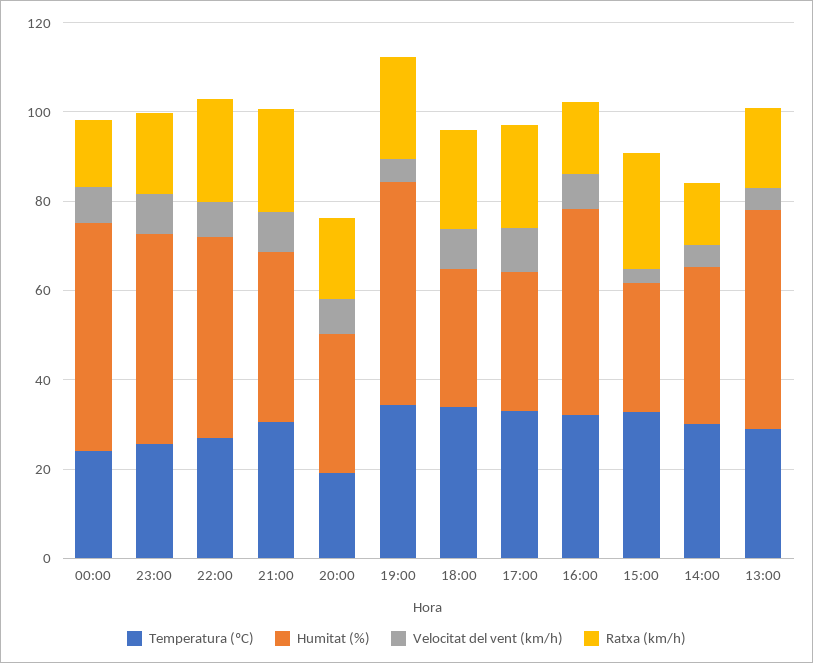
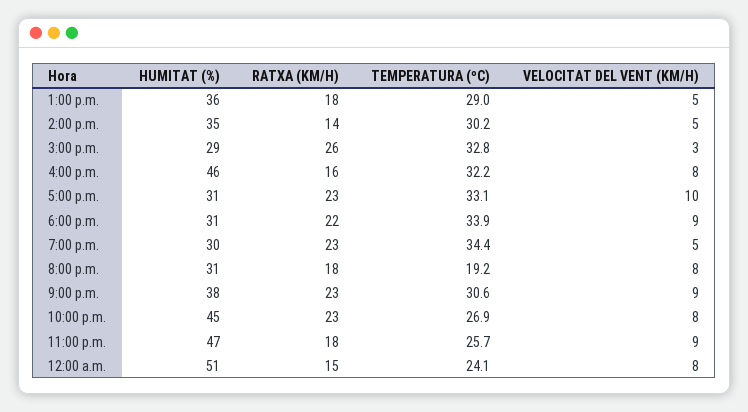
  {
    "Temperatura (ºC)": {
      "00:00": 24.1,
      "23:00": 25.7,
      "22:00": 26.9,
      "21:00": 30.6,
      "20:00": 19.2,
      "19:00": 34.4,
      "18:00": 33.9,
      "17:00": 33.1,
      "16:00": 32.2,
      "15:00": 32.8,
      "14:00": 30.2,
      "13:00": 29
    },
    "Humitat (%)": {
      "00:00": 51,
      "23:00": 47,
      "22:00": 45,
      "21:00": 38,
      "20:00": 31,
-     "19:00": 50,
+     "19:00": 30,
      "18:00": 31,
      "17:00": 31,
      "16:00": 46,
      "15:00": 29,
      "14:00": 35,
-     "13:00": 50
+     "13:00": 36
    },
    "Velocitat del vent (km/h)": {
      "00:00": 8,
      "23:00": 9,
      "22:00": 8,
      "21:00": 9,
      "20:00": 8,
      "19:00": 5,
      "18:00": 9,
      "17:00": 10,
      "16:00": 8,
      "15:00": 3,
      "14:00": 5,
      "13:00": 5
    },
    "Ratxa (km/h)": {
      "00:00": 15,
      "23:00": 18,
      "22:00": 23,
      "21:00": 23,
      "20:00": 18,
      "19:00": 23,
      "18:00": 22,
      "17:00": 23,
      "16:00": 16,
      "15:00": 26,
      "14:00": 14,
      "13:00": 18
    }
  }

